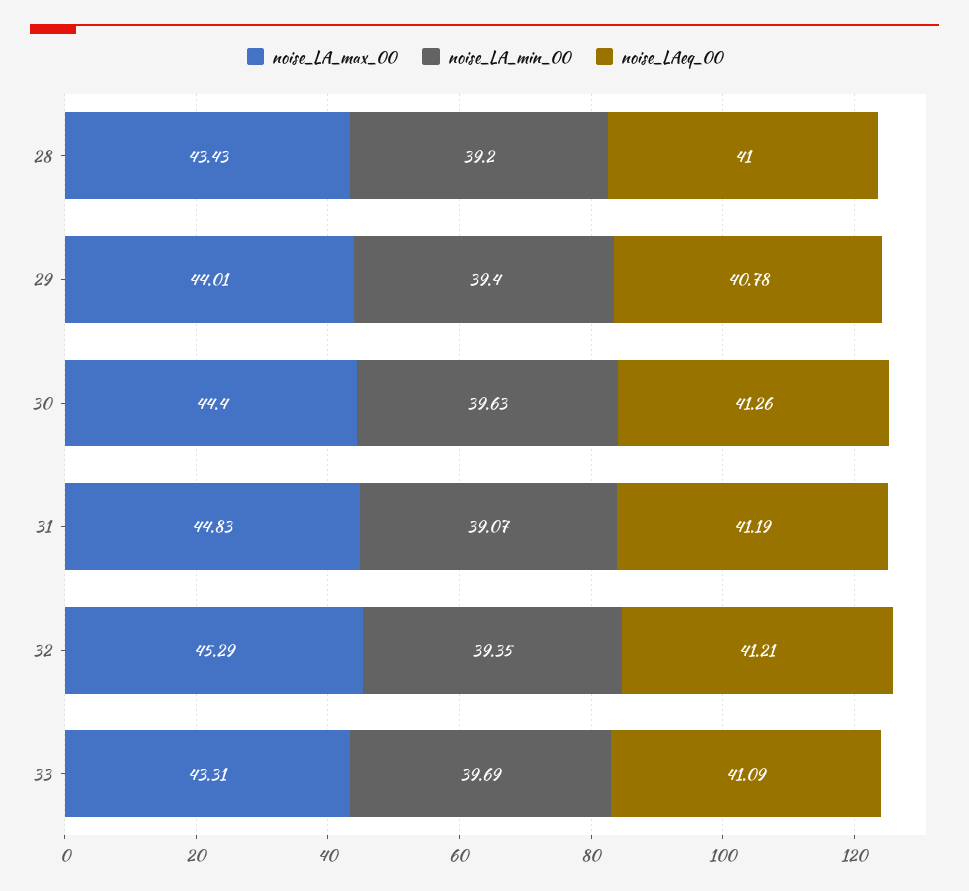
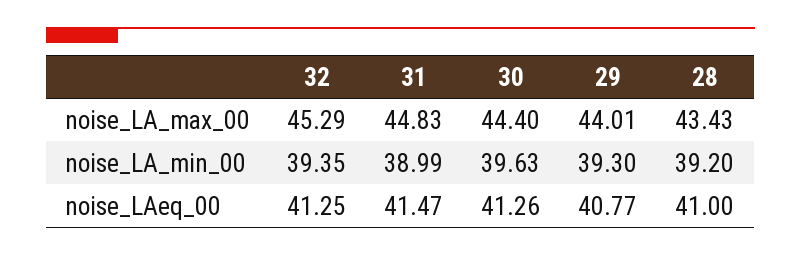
  {
    "noise_LA_max_00": {
      "28": 43.43,
      "29": 44.01,
      "30": 44.4,
      "31": 44.83,
-     "32": 45.29,
+     "32": 45.29
-     "33": 43.31
    },
    "noise_LA_min_00": {
      "28": 39.2,
-     "29": 39.4,
+     "29": 39.3,
      "30": 39.63,
-     "31": 39.07,
+     "31": 38.99,
-     "32": 39.35,
+     "32": 39.35
-     "33": 39.69
    },
    "noise_LAeq_00": {
      "28": 41,
-     "29": 40.78,
+     "29": 40.77,
      "30": 41.26,
-     "31": 41.19,
+     "31": 41.47,
-     "32": 41.21,
+     "32": 41.25
-     "33": 41.09
    }
  }

